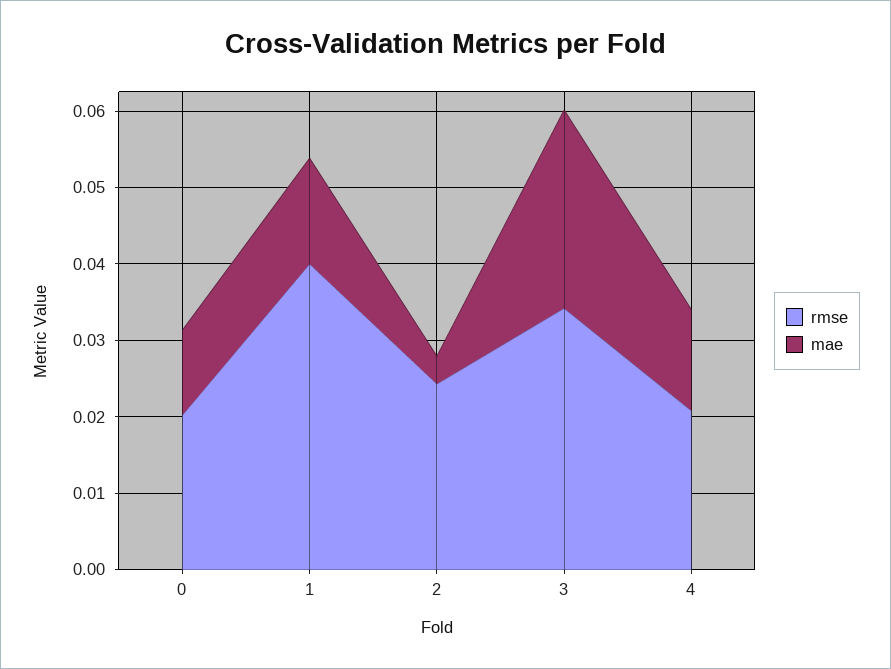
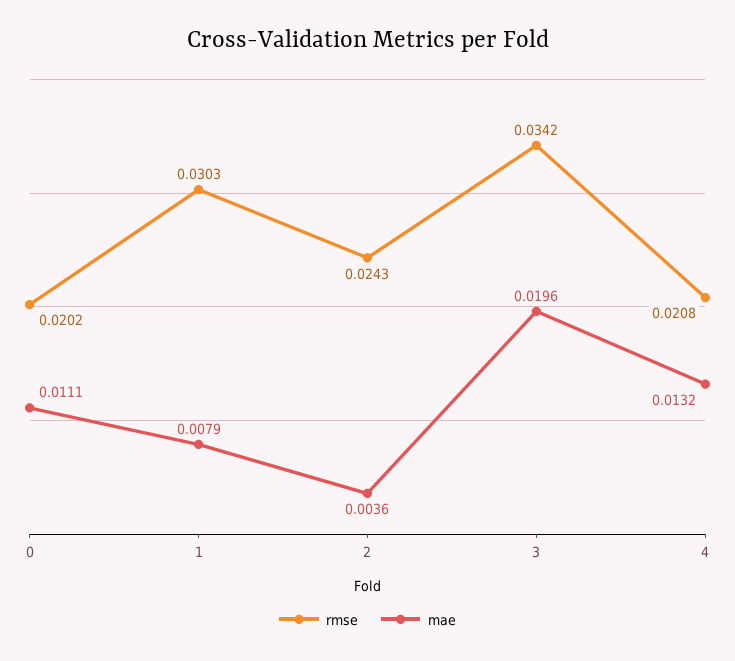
  {
    "rmse": {
      "0": 0.0202,
-     "1": 0.04,
+     "1": 0.0303,
      "2": 0.0243,
      "3": 0.0342,
      "4": 0.0208
    },
    "mae": {
      "0": 0.0111,
-     "1": 0.014,
+     "1": 0.0079,
      "2": 0.0036,
-     "3": 0.026,
+     "3": 0.0196,
      "4": 0.0132
    }
  }

